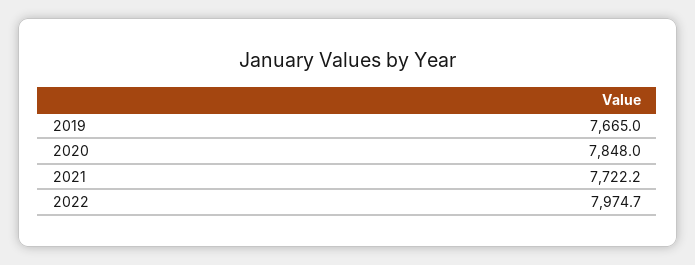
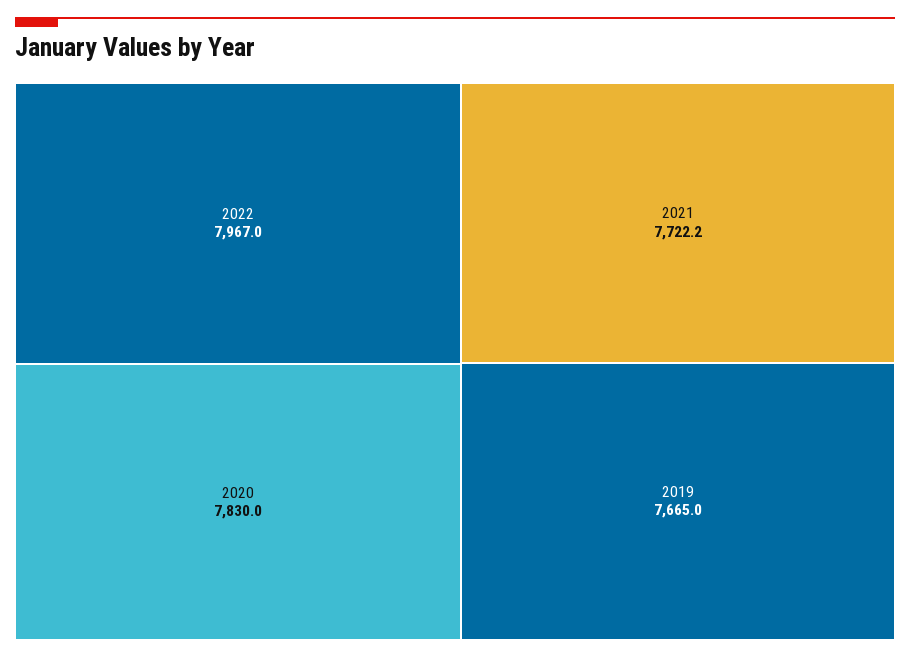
  {
    "2019": 7665,
-   "2020": 7848,
+   "2020": 7830,
    "2021": 7722.2,
-   "2022": 7974.7
+   "2022": 7967
  }

